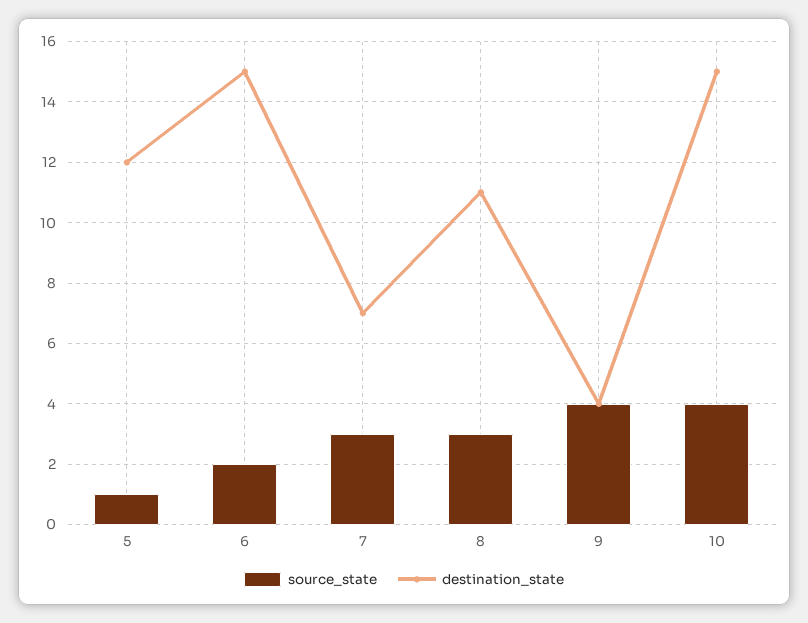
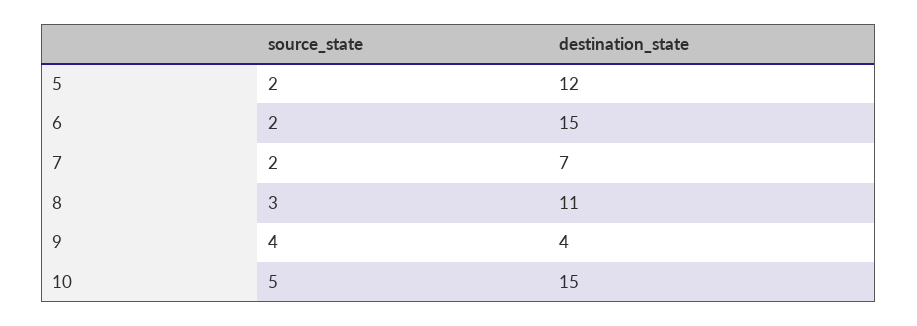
  {
    "source_state": {
-     "5": 1,
+     "5": 2,
      "6": 2,
-     "7": 3,
+     "7": 2,
      "8": 3,
      "9": 4,
-     "10": 4
+     "10": 5
    },
    "destination_state": {
      "5": 12,
      "6": 15,
      "7": 7,
      "8": 11,
      "9": 4,
      "10": 15
    }
  }

